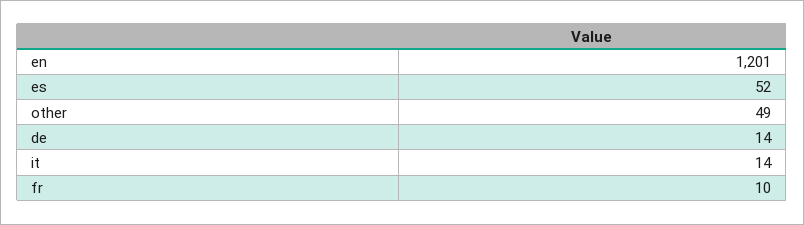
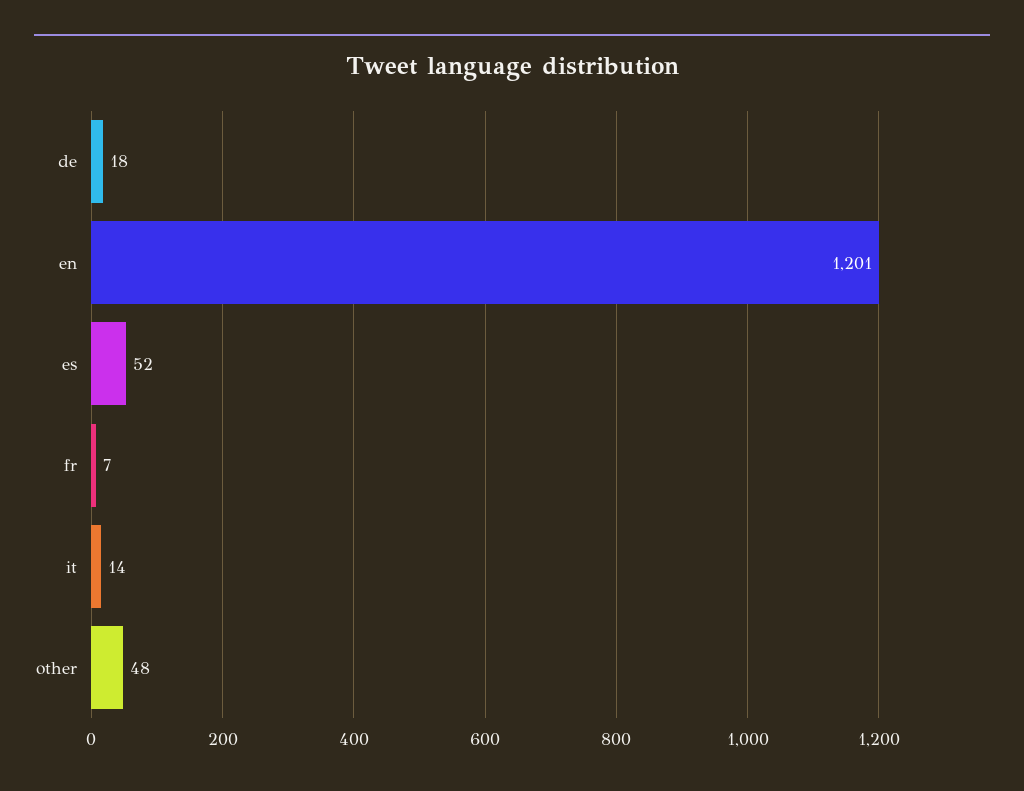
  {
    "en": 1201,
    "es": 52,
-   "other": 49,
+   "other": 48,
-   "de": 14,
+   "de": 18,
    "it": 14,
-   "fr": 10
+   "fr": 7
  }

